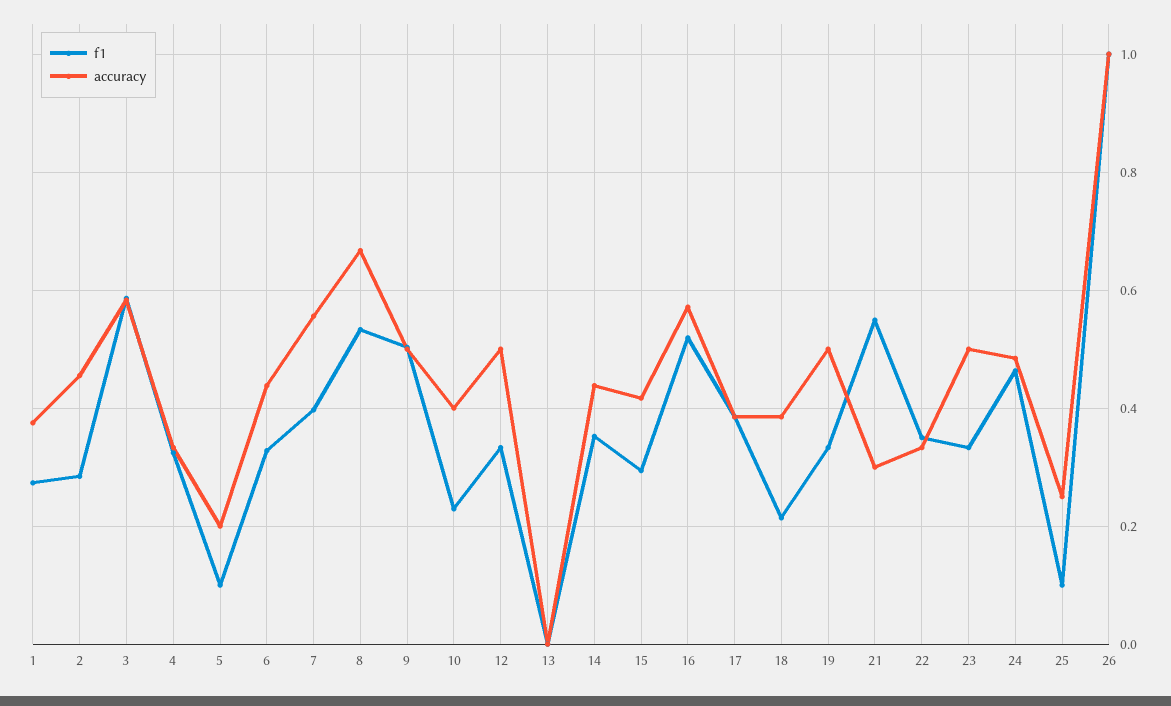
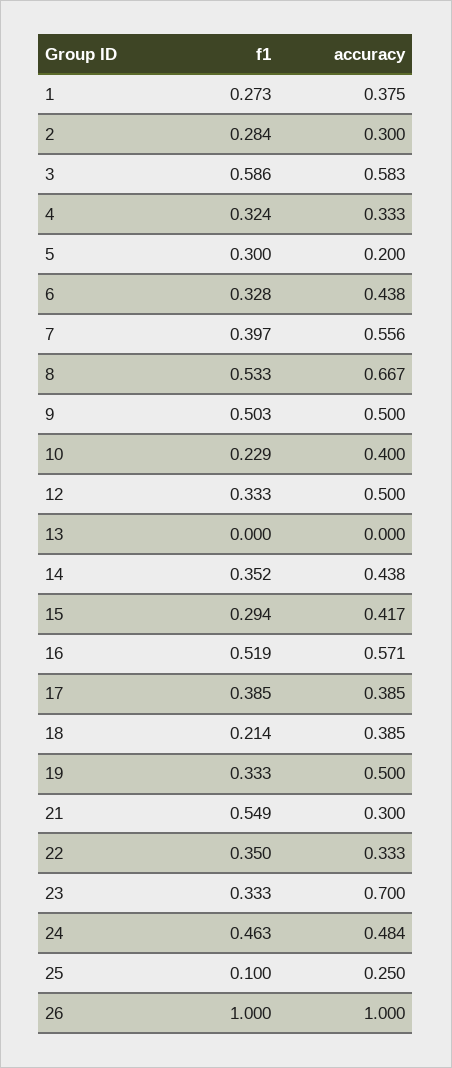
  {
    "f1": {
      "1": 0.273,
      "2": 0.284,
      "3": 0.586,
      "4": 0.324,
-     "5": 0.1,
+     "5": 0.3,
      "6": 0.328,
      "7": 0.397,
      "8": 0.533,
      "9": 0.503,
      "10": 0.229,
      "12": 0.333,
      "13": 0,
      "14": 0.352,
      "15": 0.294,
      "16": 0.519,
      "17": 0.385,
      "18": 0.214,
      "19": 0.333,
      "21": 0.549,
      "22": 0.35,
      "23": 0.333,
      "24": 0.463,
      "25": 0.1,
      "26": 1
    },
    "accuracy": {
      "1": 0.375,
-     "2": 0.46,
+     "2": 0.3,
      "3": 0.583,
      "4": 0.333,
      "5": 0.2,
      "6": 0.438,
      "7": 0.556,
      "8": 0.667,
      "9": 0.5,
      "10": 0.4,
      "12": 0.5,
      "13": 0,
      "14": 0.438,
      "15": 0.417,
      "16": 0.571,
      "17": 0.385,
      "18": 0.385,
      "19": 0.5,
      "21": 0.3,
      "22": 0.333,
-     "23": 0.5,
+     "23": 0.7,
      "24": 0.484,
      "25": 0.25,
      "26": 1
    }
  }

